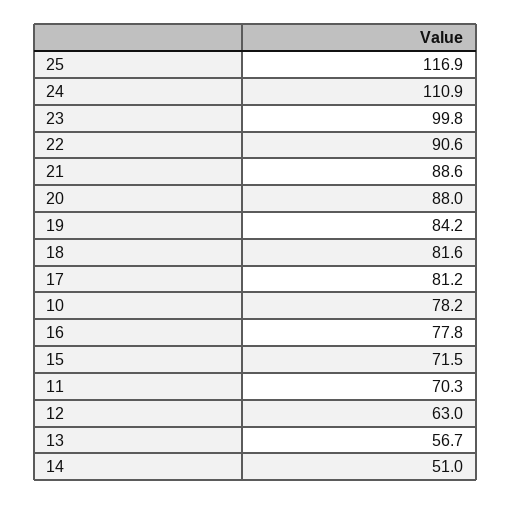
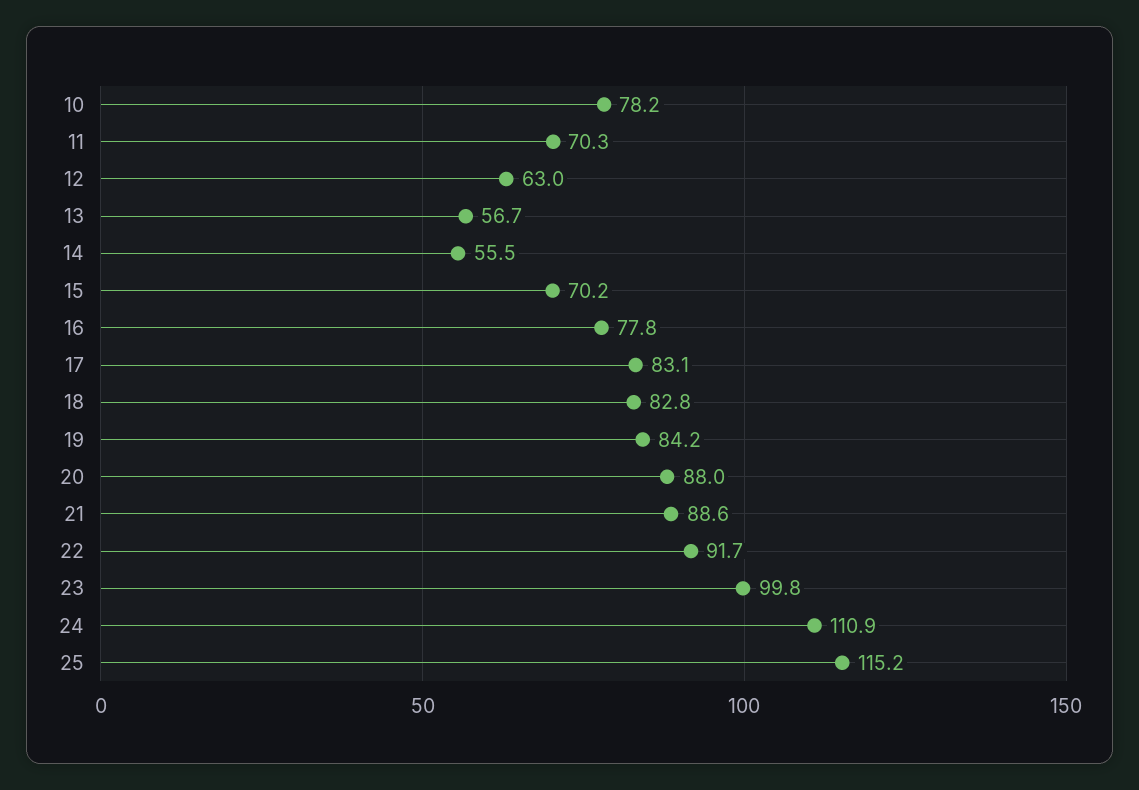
  {
-   "25": 116.9,
+   "25": 115.2,
    "24": 110.9,
    "23": 99.8,
-   "22": 90.6,
+   "22": 91.7,
    "21": 88.6,
    "20": 88,
    "19": 84.2,
-   "18": 81.6,
+   "18": 82.8,
-   "17": 81.2,
+   "17": 83.1,
    "10": 78.2,
    "16": 77.8,
-   "15": 71.5,
+   "15": 70.2,
    "11": 70.3,
    "12": 63,
    "13": 56.7,
-   "14": 51
+   "14": 55.5
  }

